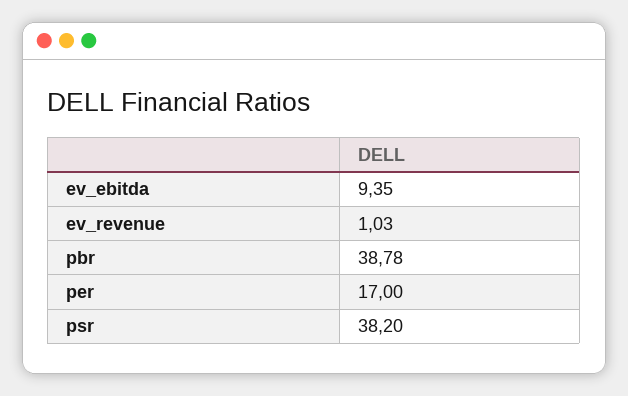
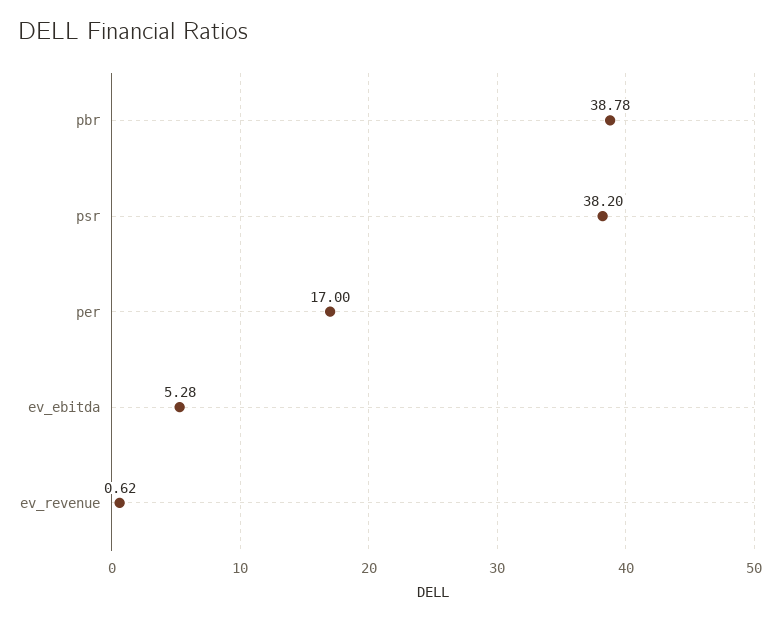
  {
-   "ev_ebitda": 9.35,
+   "ev_ebitda": 5.28,
-   "ev_revenue": 1.03,
+   "ev_revenue": 0.62,
    "pbr": 38.78,
    "per": 17,
    "psr": 38.2
  }

